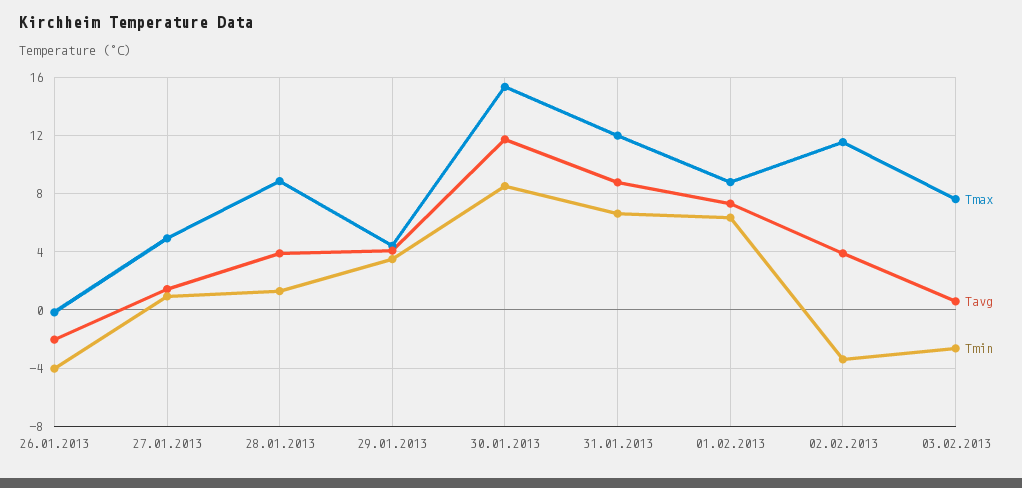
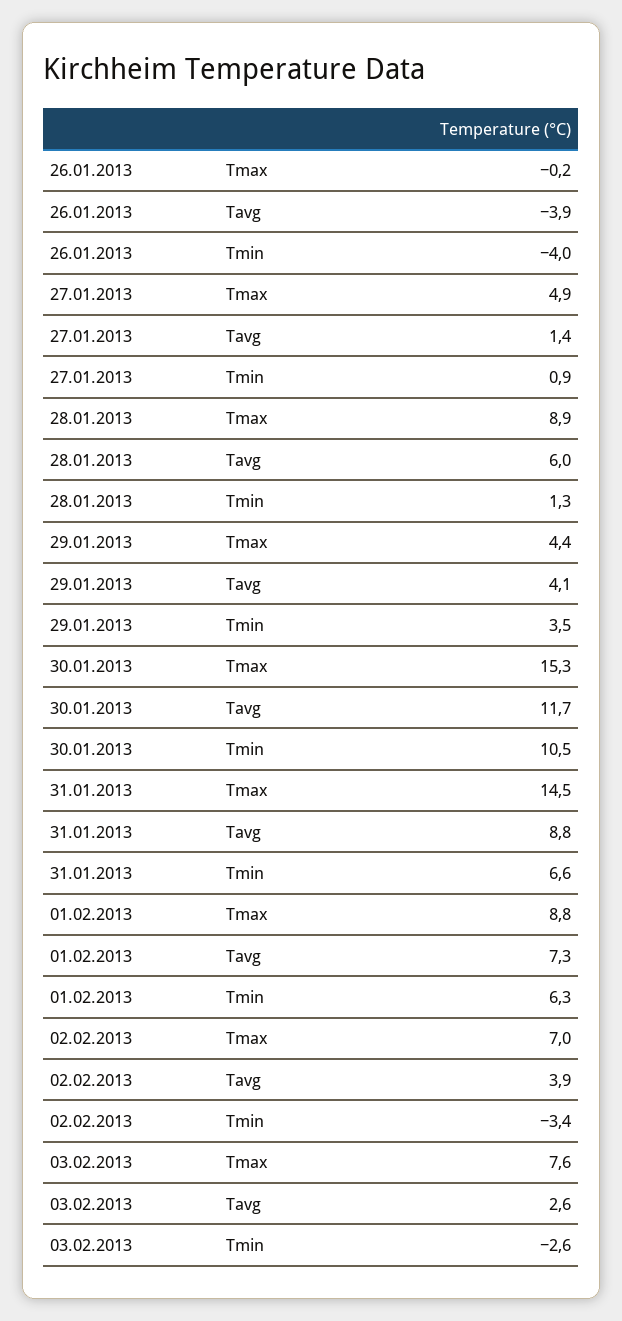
  {
    "Tmax": {
      "26.01.2013": -0.2,
      "27.01.2013": 4.9,
      "28.01.2013": 8.9,
      "29.01.2013": 4.4,
      "30.01.2013": 15.3,
-     "31.01.2013": 12,
+     "31.01.2013": 14.5,
      "01.02.2013": 8.8,
-     "02.02.2013": 11.5,
+     "02.02.2013": 7,
      "03.02.2013": 7.6
    },
    "Tavg": {
-     "26.01.2013": -2,
+     "26.01.2013": -3.9,
      "27.01.2013": 1.4,
-     "28.01.2013": 4,
+     "28.01.2013": 6,
      "29.01.2013": 4.1,
      "30.01.2013": 11.7,
      "31.01.2013": 8.8,
      "01.02.2013": 7.3,
      "02.02.2013": 3.9,
-     "03.02.2013": 0.5
+     "03.02.2013": 2.6
    },
    "Tmin": {
      "26.01.2013": -4,
      "27.01.2013": 0.9,
      "28.01.2013": 1.3,
      "29.01.2013": 3.5,
-     "30.01.2013": 8.5,
+     "30.01.2013": 10.5,
      "31.01.2013": 6.6,
      "01.02.2013": 6.3,
      "02.02.2013": -3.4,
      "03.02.2013": -2.6
    }
  }

